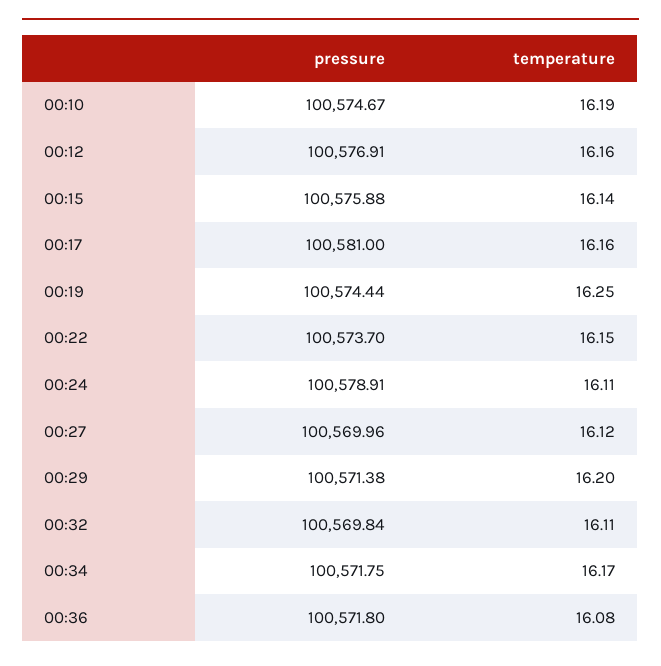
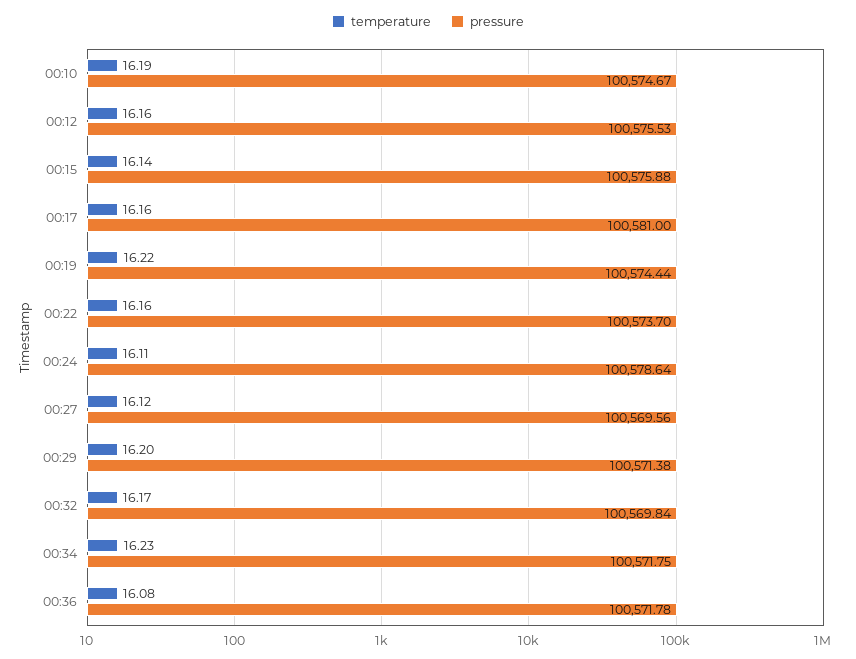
  {
    "pressure": {
      "00:10": 100574.67,
-     "00:12": 100576.91,
+     "00:12": 100575.53,
      "00:15": 100575.88,
      "00:17": 100581,
      "00:19": 100574.44,
      "00:22": 100573.7,
-     "00:24": 100578.91,
+     "00:24": 100578.64,
-     "00:27": 100569.96,
+     "00:27": 100569.56,
      "00:29": 100571.38,
      "00:32": 100569.84,
      "00:34": 100571.75,
-     "00:36": 100571.8
+     "00:36": 100571.78
    },
    "temperature": {
      "00:10": 16.19,
      "00:12": 16.16,
      "00:15": 16.14,
      "00:17": 16.16,
-     "00:19": 16.25,
+     "00:19": 16.22,
-     "00:22": 16.15,
+     "00:22": 16.16,
      "00:24": 16.11,
      "00:27": 16.12,
      "00:29": 16.2,
-     "00:32": 16.11,
+     "00:32": 16.17,
-     "00:34": 16.17,
+     "00:34": 16.23,
      "00:36": 16.08
    }
  }

